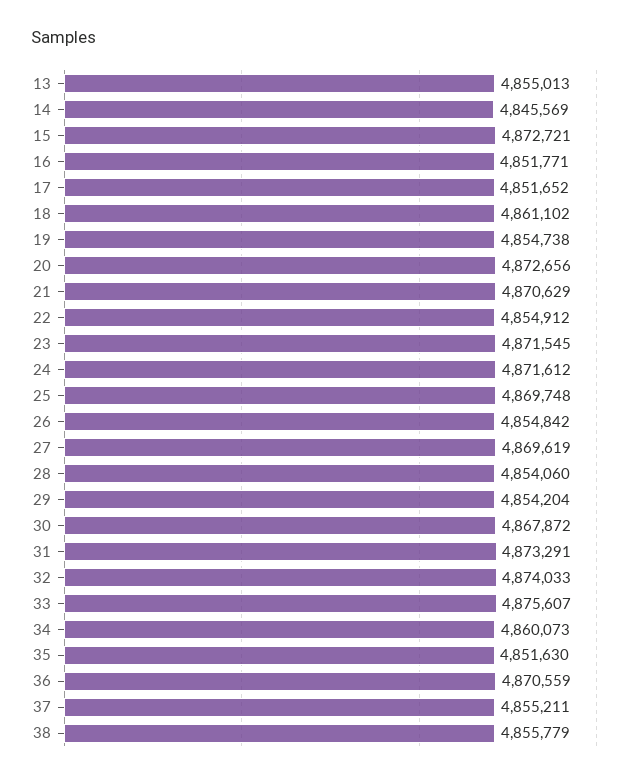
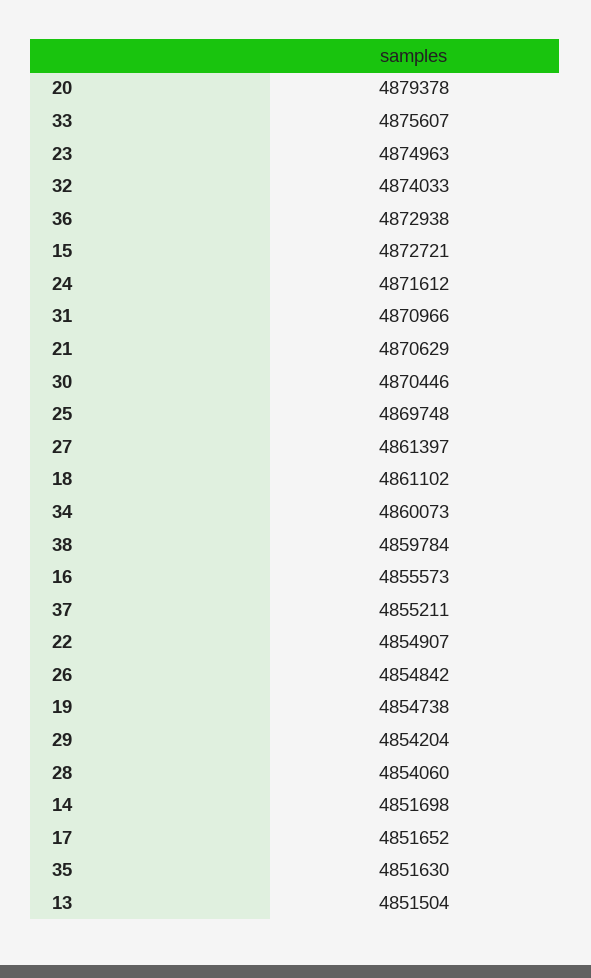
  {
-   "13": 4855013,
+   "13": 4851504,
-   "14": 4845569,
+   "14": 4851698,
    "15": 4872721,
-   "16": 4851771,
+   "16": 4855573,
    "17": 4851652,
    "18": 4861102,
    "19": 4854738,
-   "20": 4872656,
+   "20": 4879378,
    "21": 4870629,
-   "22": 4854912,
+   "22": 4854907,
-   "23": 4871545,
+   "23": 4874963,
    "24": 4871612,
    "25": 4869748,
    "26": 4854842,
-   "27": 4869619,
+   "27": 4861397,
    "28": 4854060,
    "29": 4854204,
-   "30": 4867872,
+   "30": 4870446,
-   "31": 4873291,
+   "31": 4870966,
    "32": 4874033,
    "33": 4875607,
    "34": 4860073,
    "35": 4851630,
-   "36": 4870559,
+   "36": 4872938,
    "37": 4855211,
-   "38": 4855779
+   "38": 4859784
  }

